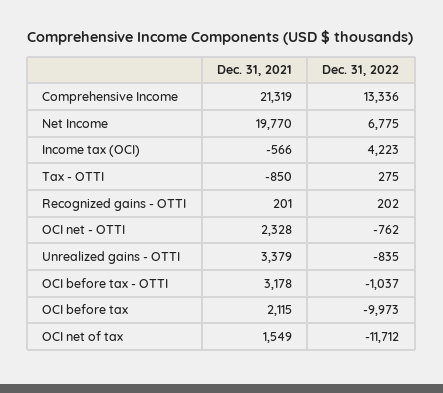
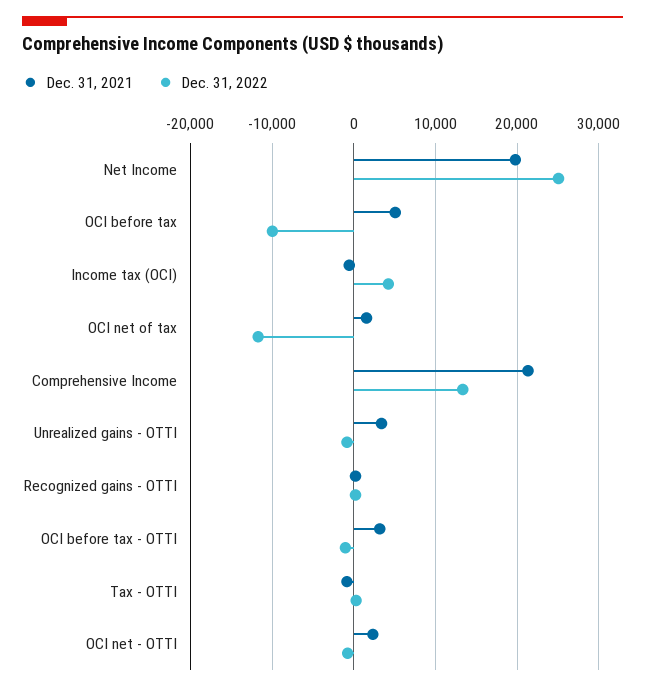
  {
    "Dec. 31, 2021": {
      "Comprehensive Income": 21319,
      "Net Income": 19770,
      "Income tax (OCI)": -566,
      "Tax - OTTI": -850,
      "Recognized gains - OTTI": 201,
      "OCI net - OTTI": 2328,
      "Unrealized gains - OTTI": 3379,
      "OCI before tax - OTTI": 3178,
-     "OCI before tax": 2115,
+     "OCI before tax": 5000,
      "OCI net of tax": 1549
    },
    "Dec. 31, 2022": {
      "Comprehensive Income": 13336,
-     "Net Income": 6775,
+     "Net Income": 25000,
      "Income tax (OCI)": 4223,
      "Tax - OTTI": 275,
      "Recognized gains - OTTI": 202,
      "OCI net - OTTI": -762,
      "Unrealized gains - OTTI": -835,
      "OCI before tax - OTTI": -1037,
      "OCI before tax": -9973,
      "OCI net of tax": -11712
    }
  }

